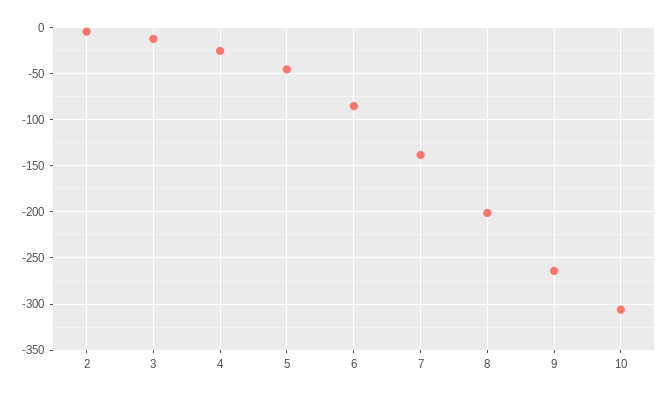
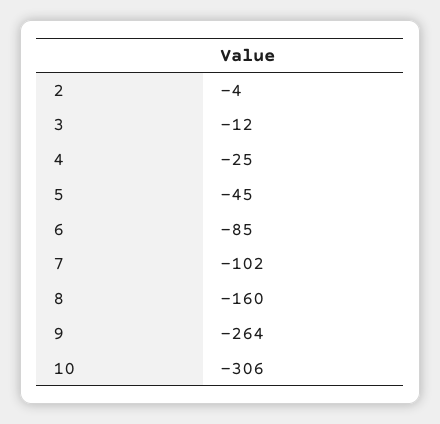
  {
    "2": -4,
    "3": -12,
    "4": -25,
    "5": -45,
    "6": -85,
-   "7": -140,
+   "7": -102,
-   "8": -200,
+   "8": -160,
    "9": -264,
    "10": -306
  }

